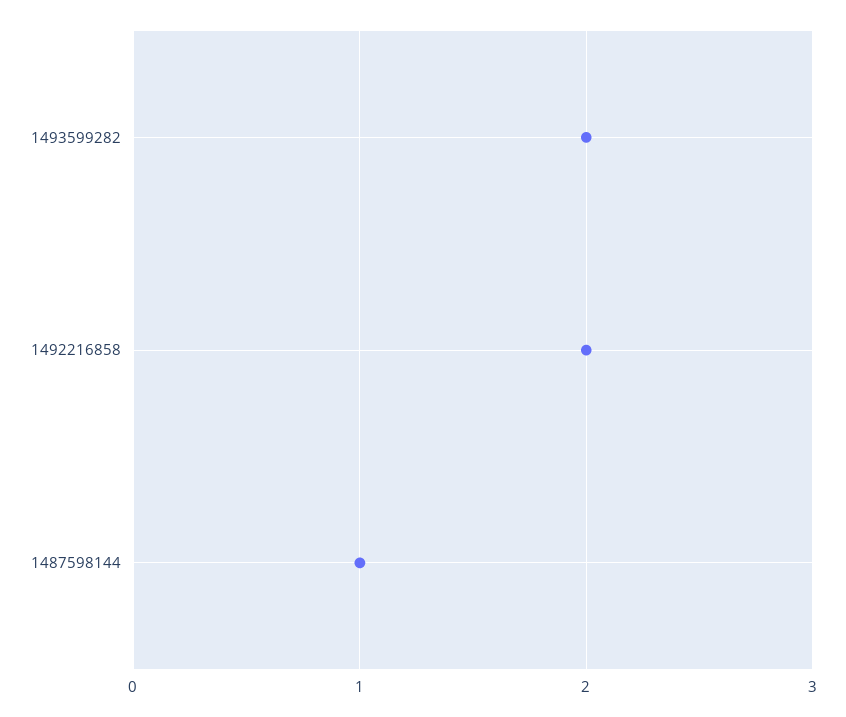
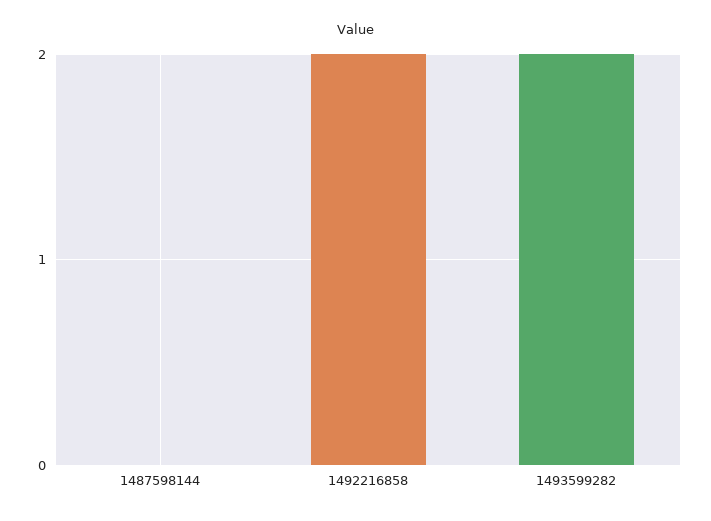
  {
    "1493599282": 2,
    "1492216858": 2,
-   "1487598144": 1
+   "1487598144": 0
  }

